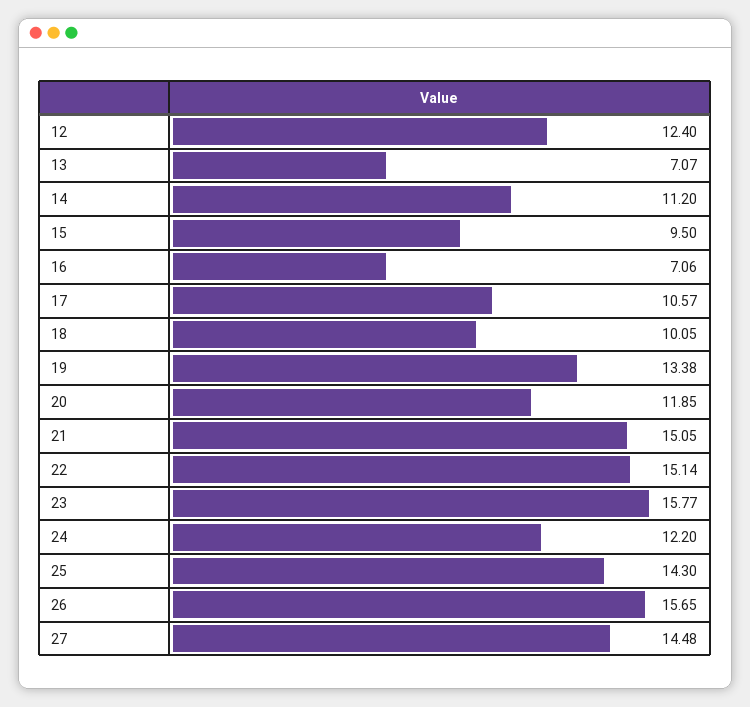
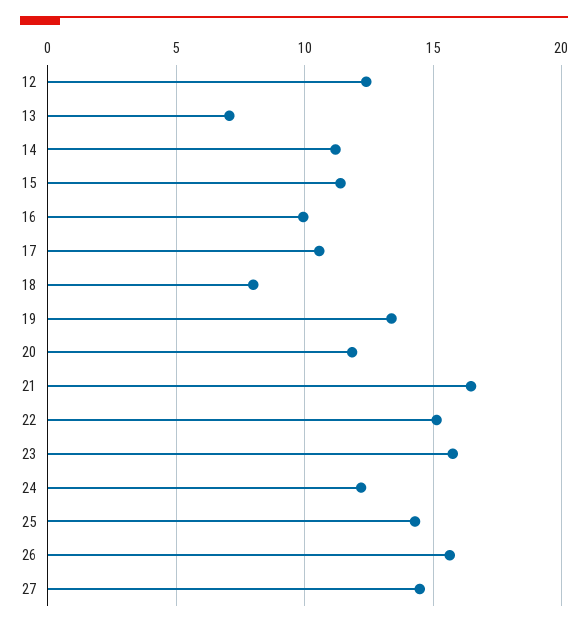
  {
    "12": 12.4,
    "13": 7.07,
    "14": 11.2,
-   "15": 9.5,
+   "15": 11.5,
-   "16": 7.06,
+   "16": 10,
    "17": 10.57,
-   "18": 10.05,
+   "18": 8,
    "19": 13.38,
    "20": 11.85,
-   "21": 15.05,
+   "21": 16.5,
    "22": 15.14,
    "23": 15.77,
    "24": 12.2,
    "25": 14.3,
    "26": 15.65,
    "27": 14.48
  }

